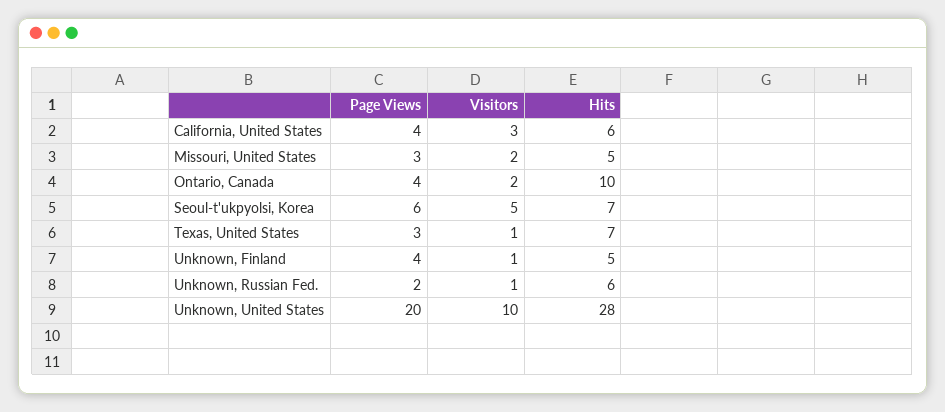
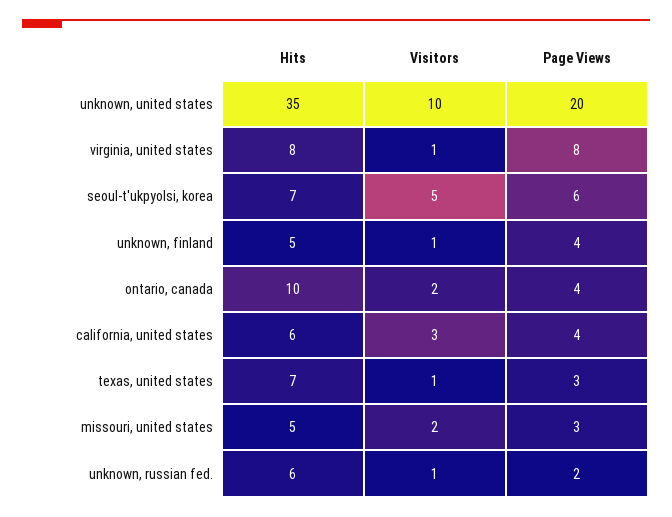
  {
    "Page Views": {
      "California, United States": 4,
      "Missouri, United States": 3,
      "Ontario, Canada": 4,
      "Seoul-t'ukpyolsi, Korea": 6,
      "Texas, United States": 3,
      "Unknown, Finland": 4,
      "Unknown, Russian Fed.": 2,
-     "Unknown, United States": 20
+     "Unknown, United States": 20,
+     "virginia, united states": 8
    },
    "Visitors": {
      "California, United States": 3,
      "Missouri, United States": 2,
      "Ontario, Canada": 2,
      "Seoul-t'ukpyolsi, Korea": 5,
      "Texas, United States": 1,
      "Unknown, Finland": 1,
      "Unknown, Russian Fed.": 1,
-     "Unknown, United States": 10
+     "Unknown, United States": 10,
+     "virginia, united states": 1
    },
    "Hits": {
      "California, United States": 6,
      "Missouri, United States": 5,
      "Ontario, Canada": 10,
      "Seoul-t'ukpyolsi, Korea": 7,
      "Texas, United States": 7,
      "Unknown, Finland": 5,
      "Unknown, Russian Fed.": 6,
-     "Unknown, United States": 28
+     "Unknown, United States": 35,
+     "virginia, united states": 8
    }
  }

